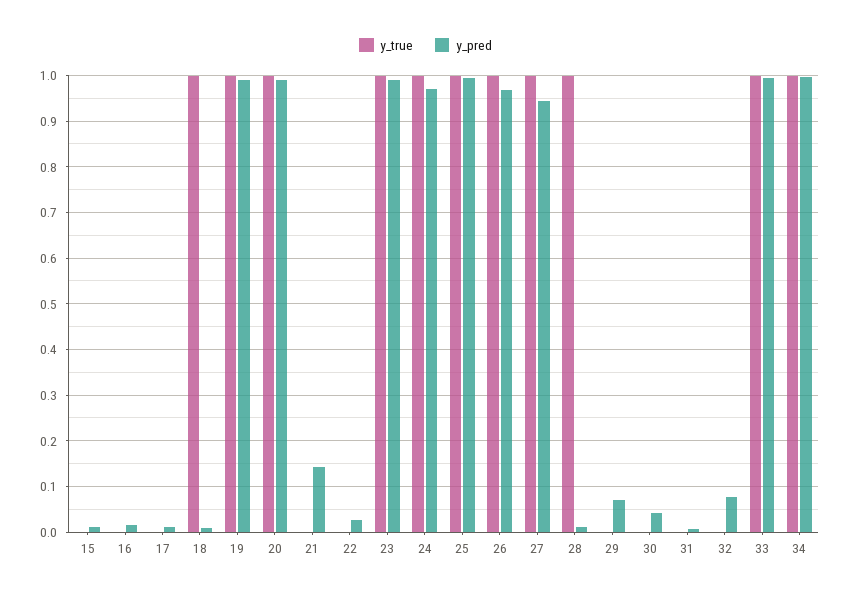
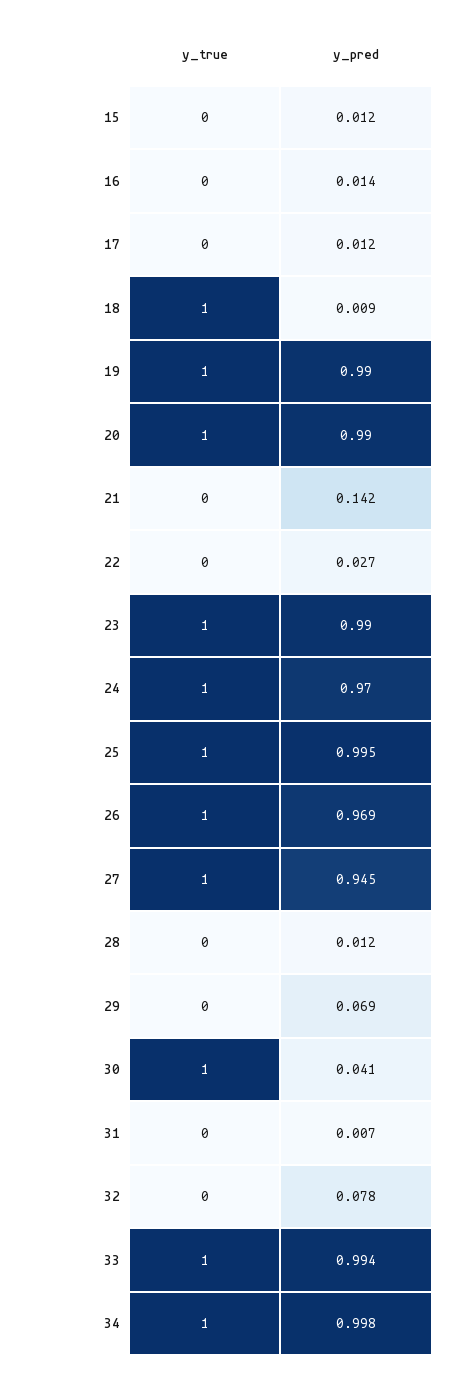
  {
    "y_true": {
      "15": 0,
      "16": 0,
      "17": 0,
      "18": 1,
      "19": 1,
      "20": 1,
      "21": 0,
      "22": 0,
      "23": 1,
      "24": 1,
      "25": 1,
      "26": 1,
      "27": 1,
-     "28": 1,
+     "28": 0,
      "29": 0,
-     "30": 0,
+     "30": 1,
      "31": 0,
      "32": 0,
      "33": 1,
      "34": 1
    },
    "y_pred": {
      "15": 0.012,
      "16": 0.014,
      "17": 0.012,
      "18": 0.009,
      "19": 0.99,
      "20": 0.99,
      "21": 0.142,
      "22": 0.027,
      "23": 0.99,
      "24": 0.97,
      "25": 0.995,
      "26": 0.969,
      "27": 0.945,
      "28": 0.012,
      "29": 0.069,
      "30": 0.041,
      "31": 0.007,
      "32": 0.078,
      "33": 0.994,
      "34": 0.998
    }
  }

